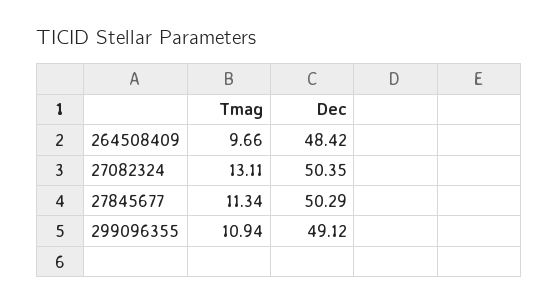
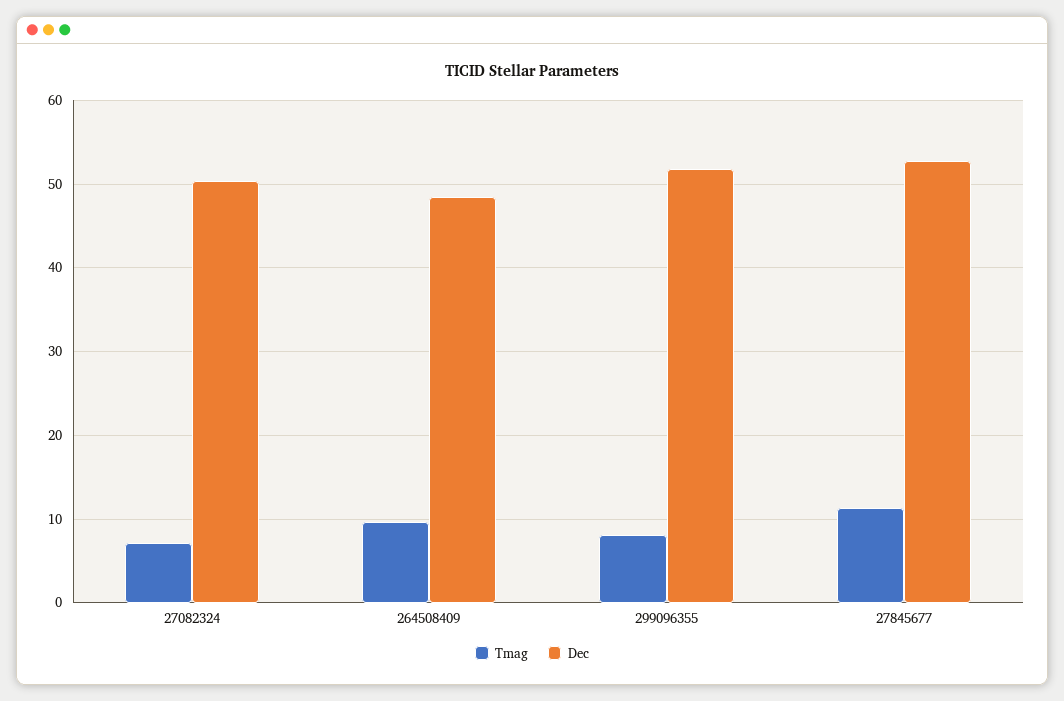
  {
    "Tmag": {
      "264508409": 9.66,
-     "27082324": 13.11,
+     "27082324": 7,
      "27845677": 11.34,
-     "299096355": 10.94
+     "299096355": 8
    },
    "Dec": {
      "264508409": 48.42,
      "27082324": 50.35,
-     "27845677": 50.29,
+     "27845677": 53,
-     "299096355": 49.12
+     "299096355": 52
    }
  }

